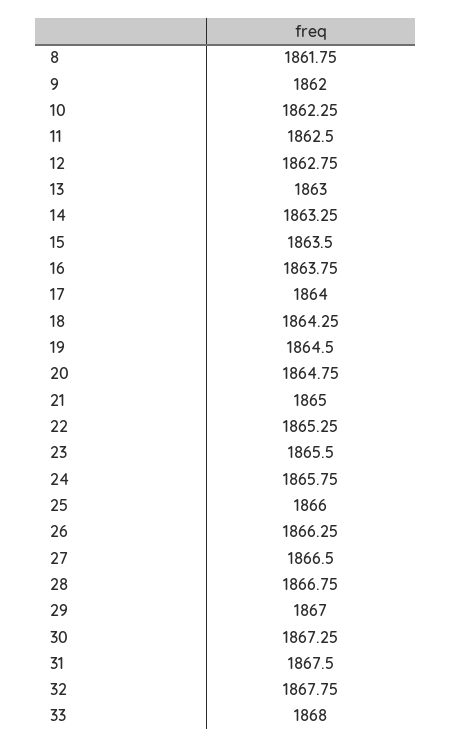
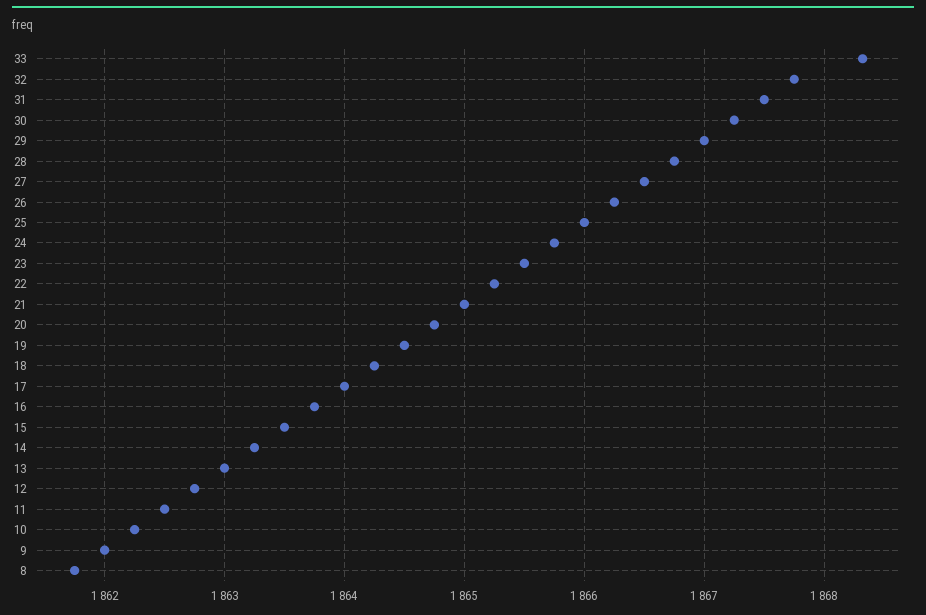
  {
    "8": 1861.75,
    "9": 1862,
    "10": 1862.25,
    "11": 1862.5,
    "12": 1862.75,
    "13": 1863,
    "14": 1863.25,
    "15": 1863.5,
    "16": 1863.75,
    "17": 1864,
    "18": 1864.25,
    "19": 1864.5,
    "20": 1864.75,
    "21": 1865,
    "22": 1865.25,
    "23": 1865.5,
    "24": 1865.75,
    "25": 1866,
    "26": 1866.25,
    "27": 1866.5,
    "28": 1866.75,
    "29": 1867,
    "30": 1867.25,
    "31": 1867.5,
    "32": 1867.75,
-   "33": 1868
+   "33": 1868.3
  }

